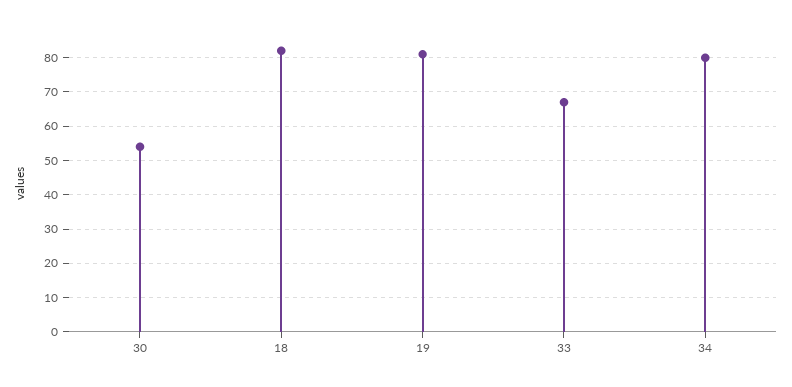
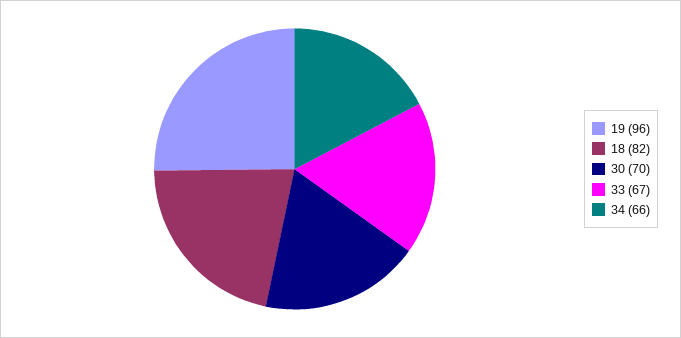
  {
-   "30": 55,
+   "30": 70,
    "18": 82,
-   "19": 80,
+   "19": 96,
    "33": 67,
-   "34": 80
+   "34": 66
  }

